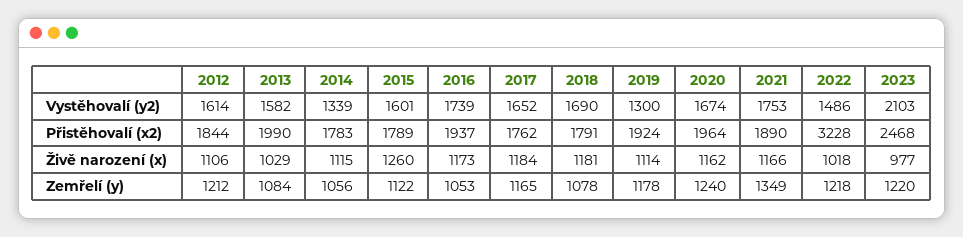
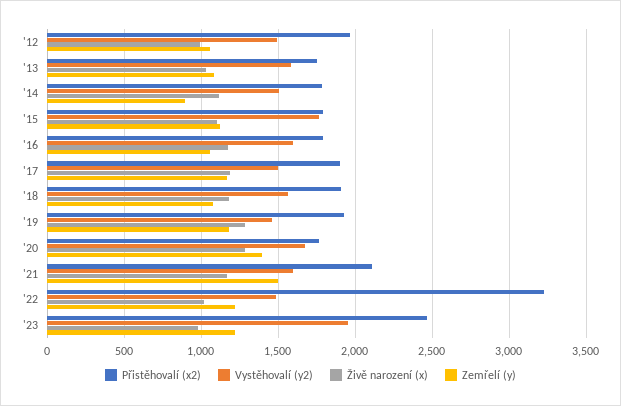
  {
    "Vystěhovalí (y2)": {
-     "2012": 1614,
+     "2012": 1500,
      "2013": 1582,
-     "2014": 1339,
+     "2014": 1500,
-     "2015": 1601,
+     "2015": 1750,
-     "2016": 1739,
+     "2016": 1600,
-     "2017": 1652,
+     "2017": 1500,
-     "2018": 1690,
+     "2018": 1550,
-     "2019": 1300,
+     "2019": 1450,
      "2020": 1674,
-     "2021": 1753,
+     "2021": 1600,
      "2022": 1486,
-     "2023": 2103
+     "2023": 1950
    },
    "Přistěhovalí (x2)": {
-     "2012": 1844,
+     "2012": 1950,
-     "2013": 1990,
+     "2013": 1750,
      "2014": 1783,
      "2015": 1789,
-     "2016": 1937,
+     "2016": 1800,
-     "2017": 1762,
+     "2017": 1900,
-     "2018": 1791,
+     "2018": 1900,
      "2019": 1924,
-     "2020": 1964,
+     "2020": 1750,
-     "2021": 1890,
+     "2021": 2100,
      "2022": 3228,
      "2023": 2468
    },
    "Živě narození (x)": {
-     "2012": 1106,
+     "2012": 1000,
      "2013": 1029,
      "2014": 1115,
-     "2015": 1260,
+     "2015": 1100,
      "2016": 1173,
      "2017": 1184,
      "2018": 1181,
-     "2019": 1114,
+     "2019": 1300,
-     "2020": 1162,
+     "2020": 1300,
      "2021": 1166,
      "2022": 1018,
      "2023": 977
    },
    "Zemřelí (y)": {
-     "2012": 1212,
+     "2012": 1050,
      "2013": 1084,
-     "2014": 1056,
+     "2014": 900,
      "2015": 1122,
      "2016": 1053,
      "2017": 1165,
      "2018": 1078,
      "2019": 1178,
-     "2020": 1240,
+     "2020": 1400,
-     "2021": 1349,
+     "2021": 1500,
      "2022": 1218,
      "2023": 1220
    }
  }

